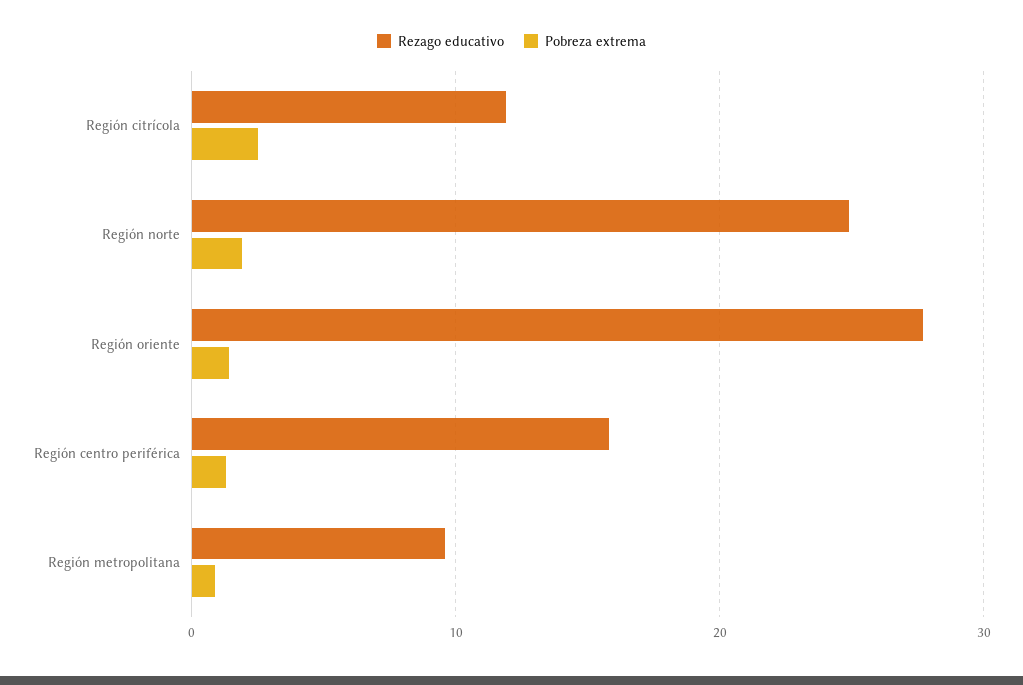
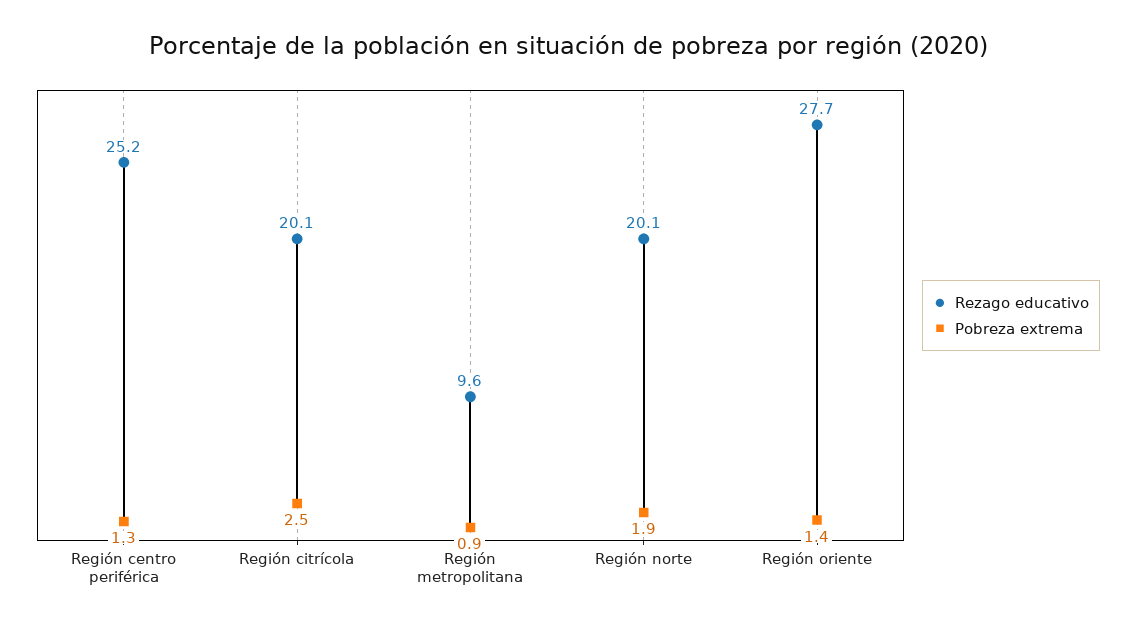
  {
    "Rezago educativo": {
-     "Región citrícola": 12,
+     "Región citrícola": 20.1,
-     "Región norte": 25,
+     "Región norte": 20.1,
      "Región oriente": 27.7,
-     "Región centro periférica": 16,
+     "Región centro periférica": 25.2,
      "Región metropolitana": 9.6
    },
    "Pobreza extrema": {
      "Región citrícola": 2.5,
      "Región norte": 1.9,
      "Región oriente": 1.4,
      "Región centro periférica": 1.3,
      "Región metropolitana": 0.9
    }
  }

